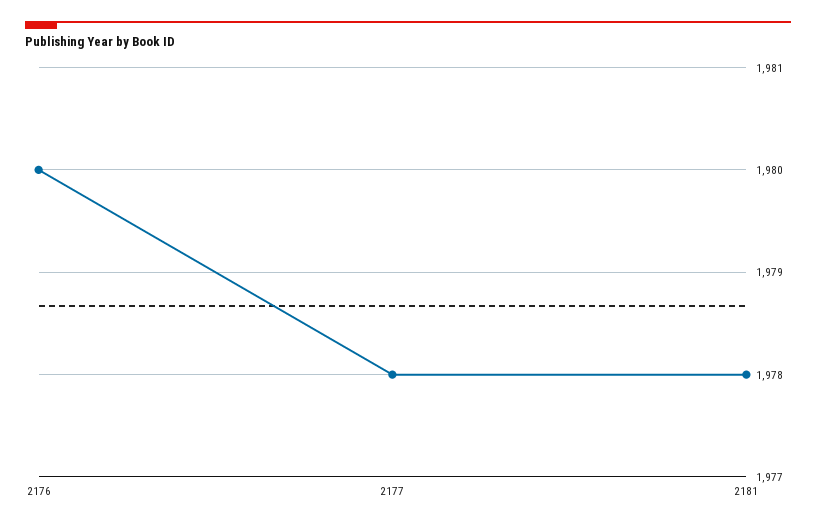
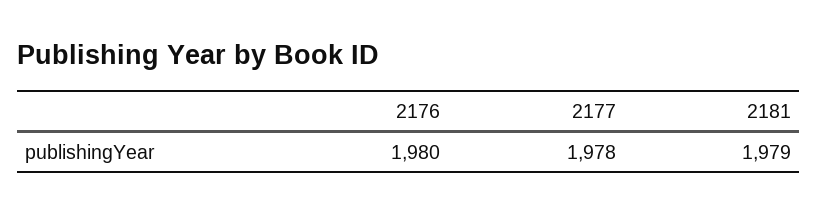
  {
    "2176": 1980,
    "2177": 1978,
-   "2181": 1978
+   "2181": 1979
  }

